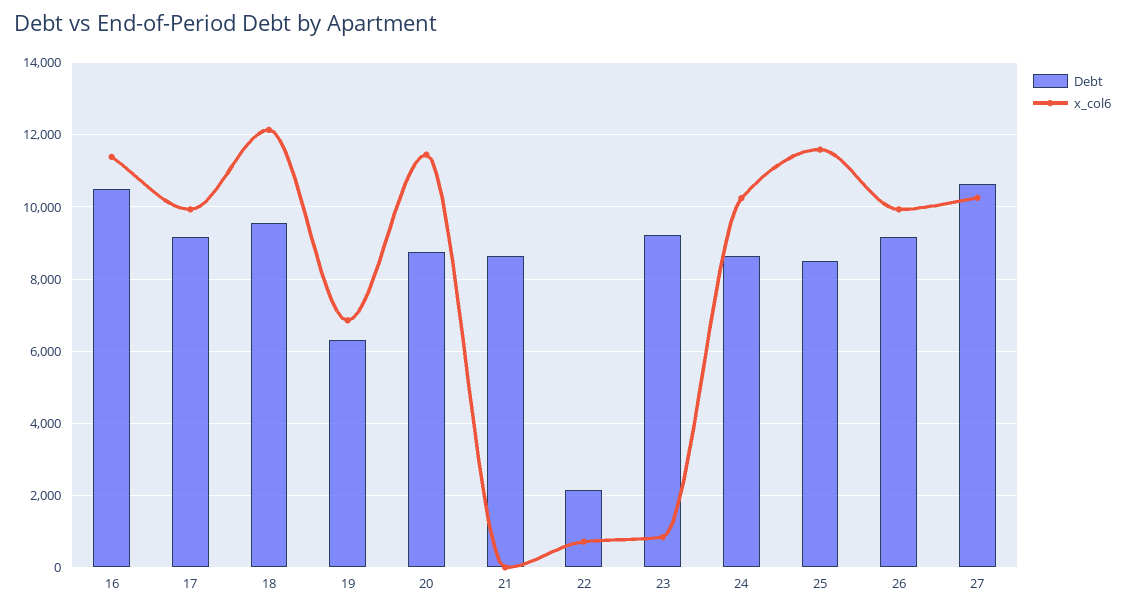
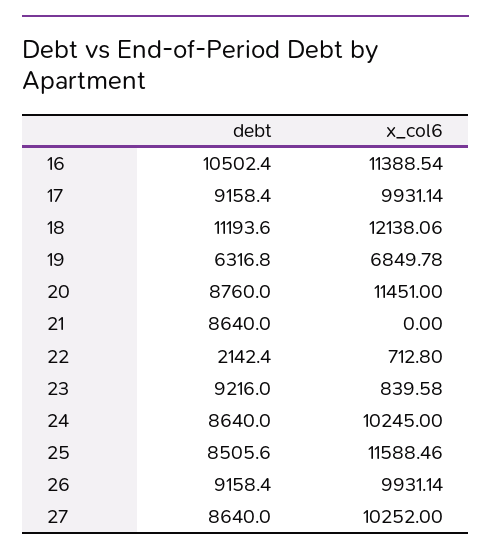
  {
    "Debt": {
      "16": 10502.4,
      "17": 9158.4,
-     "18": 9600,
+     "18": 11193.6,
      "19": 6316.8,
      "20": 8760,
      "21": 8640,
      "22": 2142.4,
      "23": 9216,
      "24": 8640,
      "25": 8505.6,
      "26": 9158.4,
-     "27": 10600
+     "27": 8640
    },
    "x_col6": {
      "16": 11388.54,
      "17": 9931.14,
      "18": 12138.06,
      "19": 6849.78,
      "20": 11451,
      "21": 0,
      "22": 712.8,
      "23": 839.58,
      "24": 10245,
      "25": 11588.46,
      "26": 9931.14,
      "27": 10252
    }
  }

